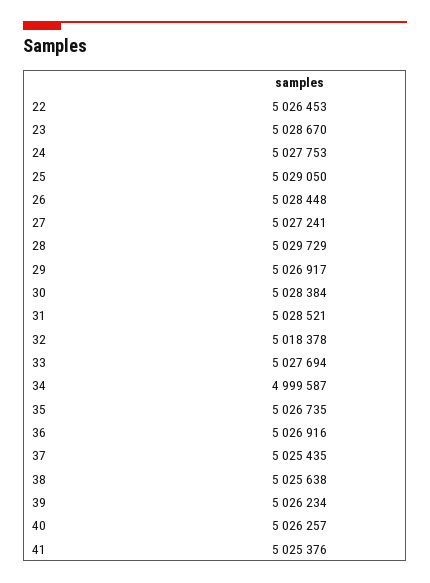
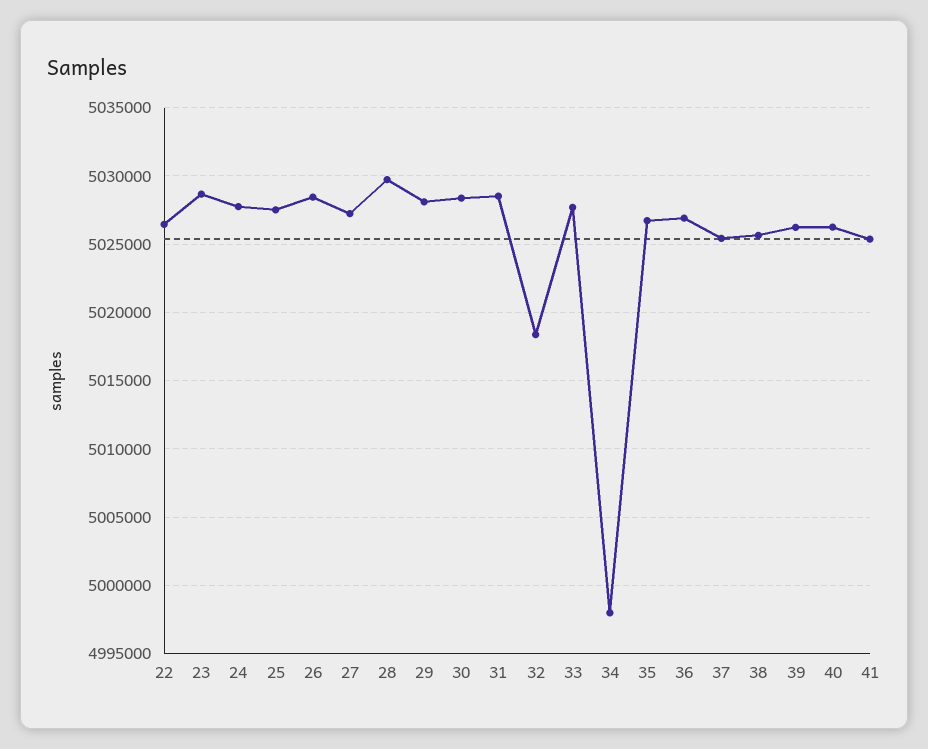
  {
    "22": 5026453,
    "23": 5028670,
    "24": 5027753,
-   "25": 5029050,
+   "25": 5027500,
    "26": 5028448,
    "27": 5027241,
    "28": 5029729,
-   "29": 5026917,
+   "29": 5028000,
    "30": 5028384,
    "31": 5028521,
    "32": 5018378,
    "33": 5027694,
-   "34": 4999587,
+   "34": 4998000,
    "35": 5026735,
    "36": 5026916,
    "37": 5025435,
    "38": 5025638,
    "39": 5026234,
    "40": 5026257,
    "41": 5025376
  }

